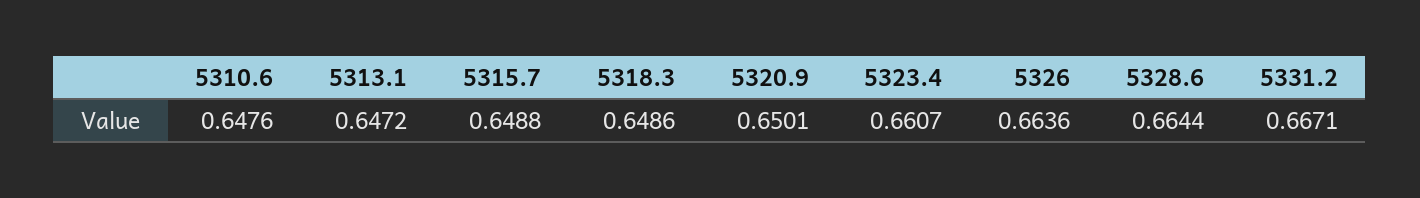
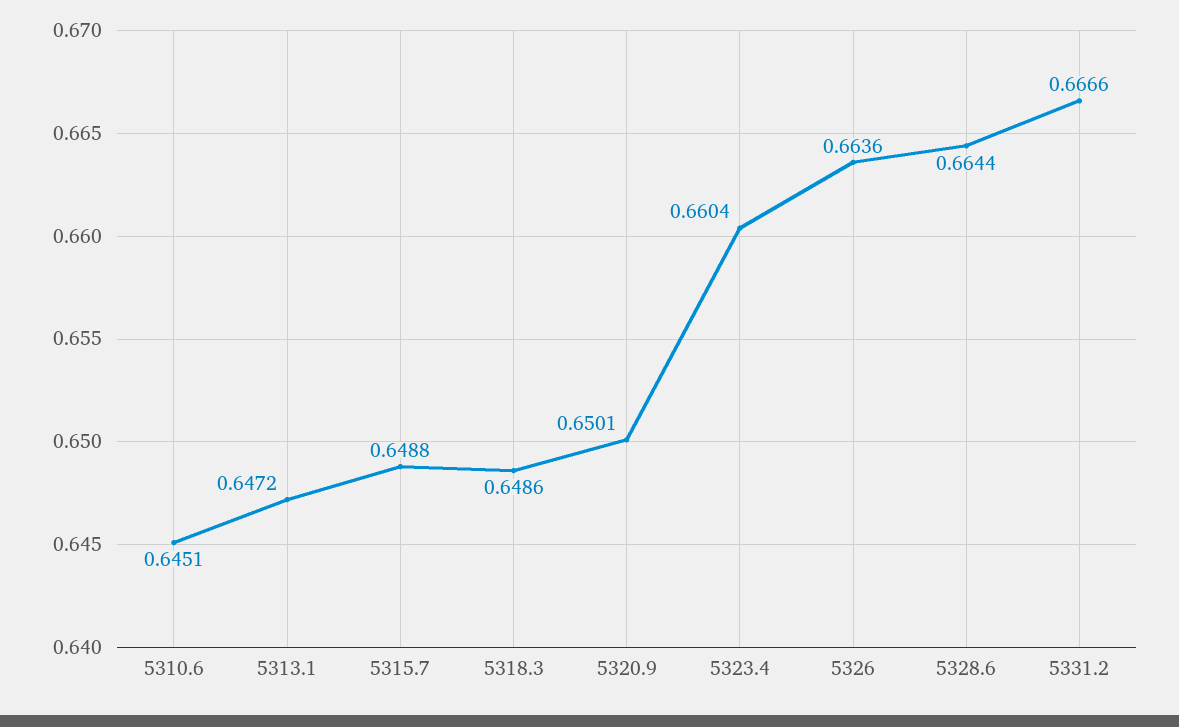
  {
-   "5310.6": 0.6476,
+   "5310.6": 0.6451,
    "5313.1": 0.6472,
    "5315.7": 0.6488,
    "5318.3": 0.6486,
    "5320.9": 0.6501,
-   "5323.4": 0.6607,
+   "5323.4": 0.6604,
    "5326": 0.6636,
    "5328.6": 0.6644,
-   "5331.2": 0.6671
+   "5331.2": 0.6666
  }

